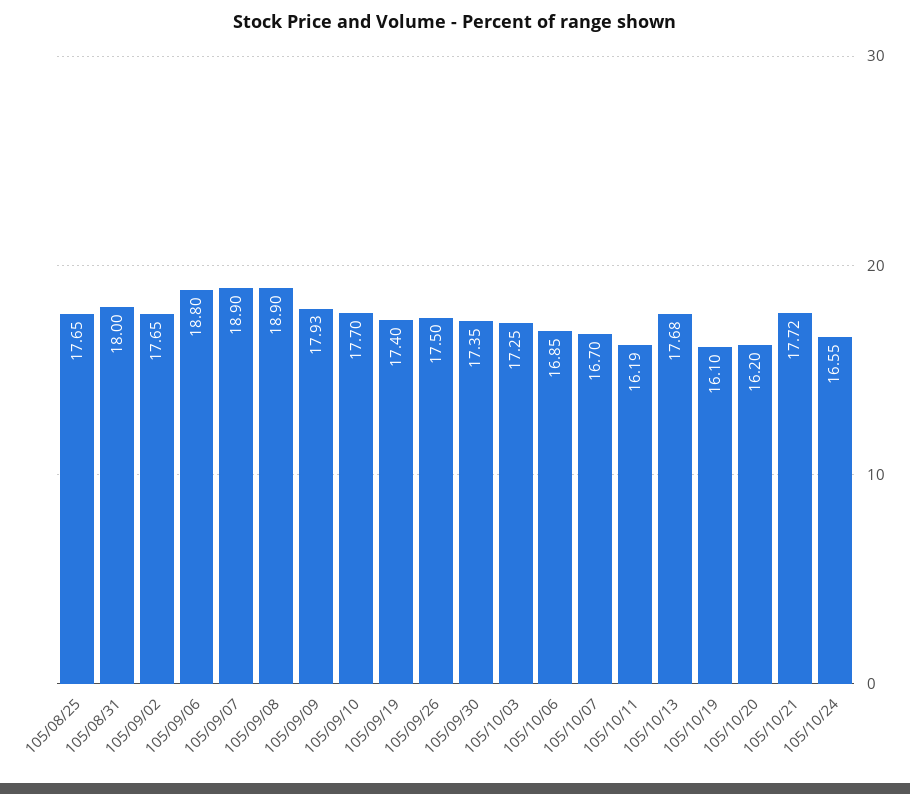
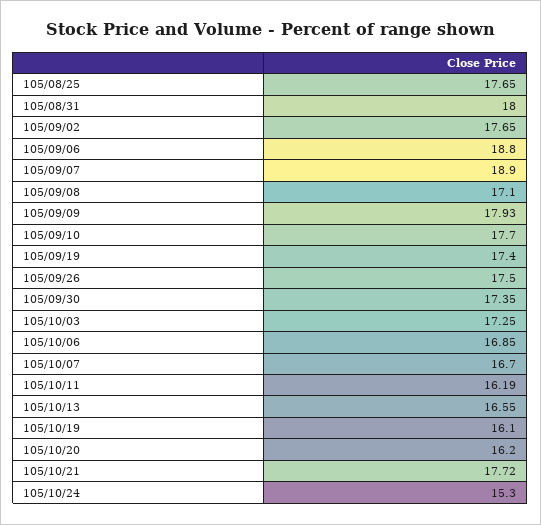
  {
    "105/08/25": 17.65,
    "105/08/31": 18,
    "105/09/02": 17.65,
    "105/09/06": 18.8,
    "105/09/07": 18.9,
-   "105/09/08": 18.9,
+   "105/09/08": 17.1,
    "105/09/09": 17.93,
    "105/09/10": 17.7,
    "105/09/19": 17.4,
    "105/09/26": 17.5,
    "105/09/30": 17.35,
    "105/10/03": 17.25,
    "105/10/06": 16.85,
    "105/10/07": 16.7,
    "105/10/11": 16.19,
-   "105/10/13": 17.68,
+   "105/10/13": 16.55,
    "105/10/19": 16.1,
    "105/10/20": 16.2,
    "105/10/21": 17.72,
-   "105/10/24": 16.55
+   "105/10/24": 15.3
  }

